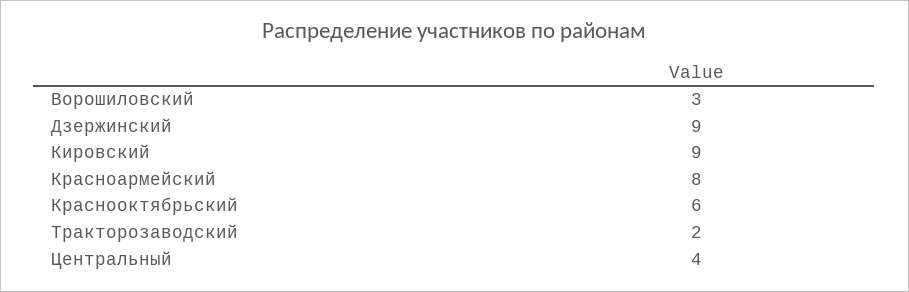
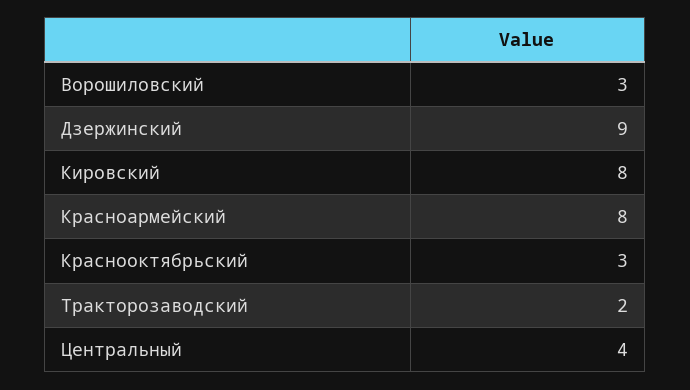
  {
    "Ворошиловский": 3,
    "Дзержинский": 9,
-   "Кировский": 9,
+   "Кировский": 8,
    "Красноармейский": 8,
-   "Краснооктябрьский": 6,
+   "Краснооктябрьский": 3,
    "Тракторозаводский": 2,
    "Центральный": 4
  }

